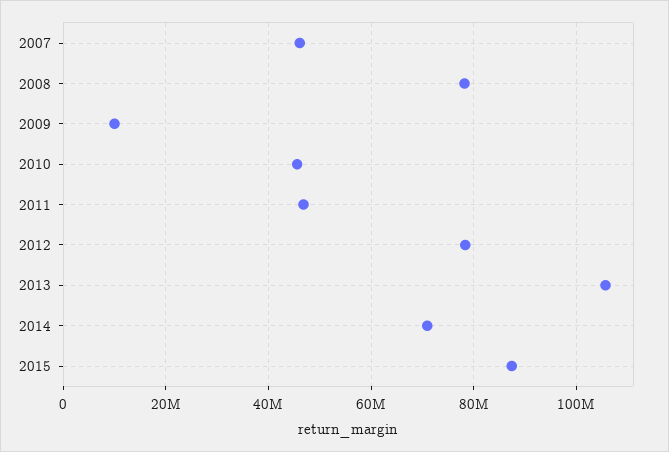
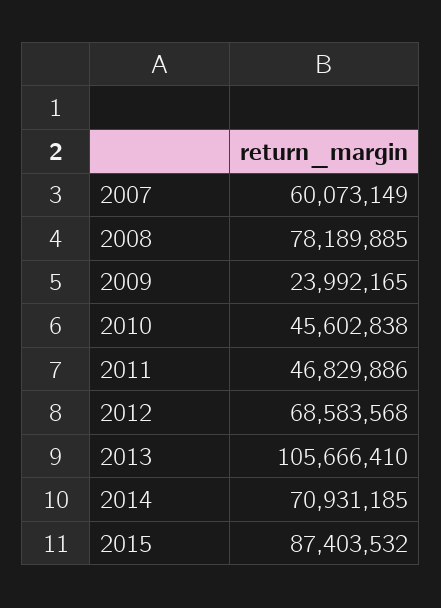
  {
-   "2007": 46000000,
+   "2007": 60073149,
    "2008": 78189885,
-   "2009": 10000000,
+   "2009": 23992165,
    "2010": 45602838,
    "2011": 46829886,
-   "2012": 78000000,
+   "2012": 68583568,
    "2013": 105666410,
    "2014": 70931185,
    "2015": 87403532
  }

